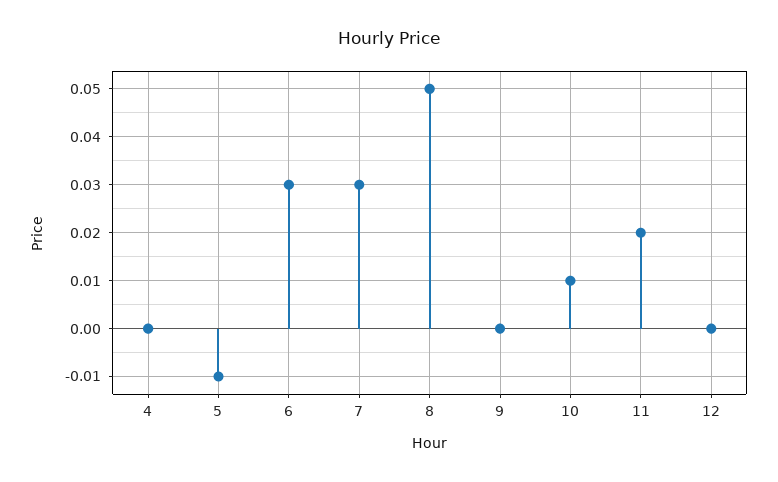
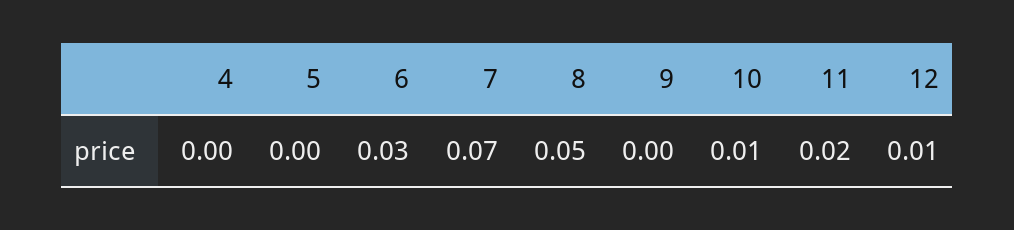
  {
    "4": 0,
-   "5": -0.01,
+   "5": 0,
    "6": 0.03,
-   "7": 0.03,
+   "7": 0.07,
    "8": 0.05,
    "9": 0,
    "10": 0.01,
    "11": 0.02,
-   "12": 0
+   "12": 0.01
  }

